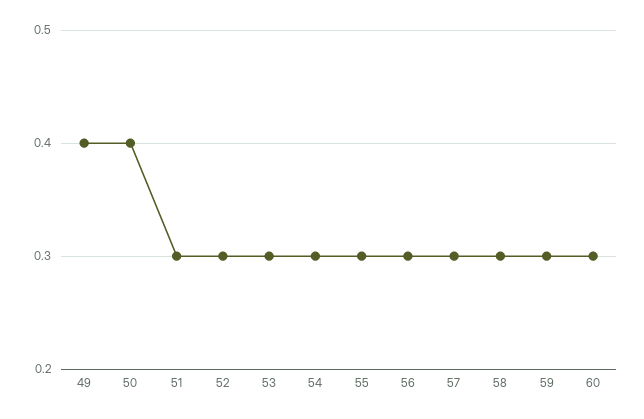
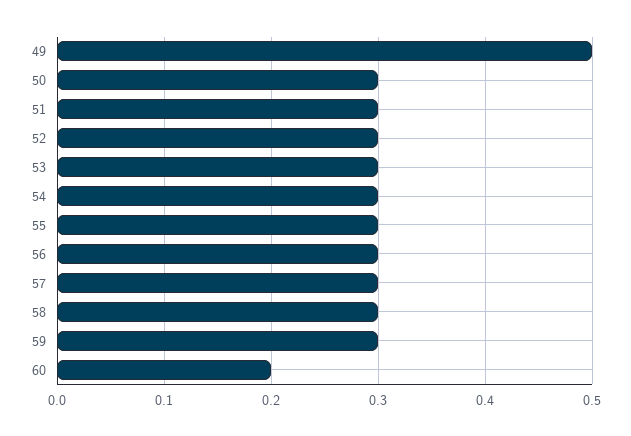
  {
-   "49": 0.4,
+   "49": 0.5,
-   "50": 0.4,
+   "50": 0.3,
    "51": 0.3,
    "52": 0.3,
    "53": 0.3,
    "54": 0.3,
    "55": 0.3,
    "56": 0.3,
    "57": 0.3,
    "58": 0.3,
    "59": 0.3,
-   "60": 0.3
+   "60": 0.2
  }

